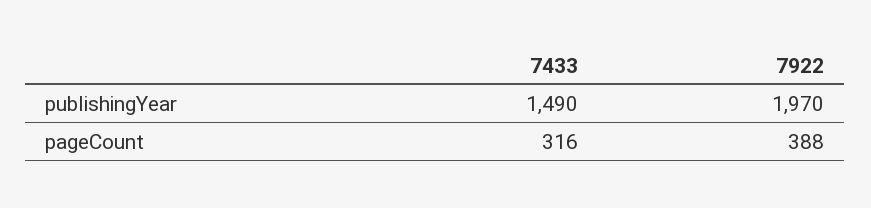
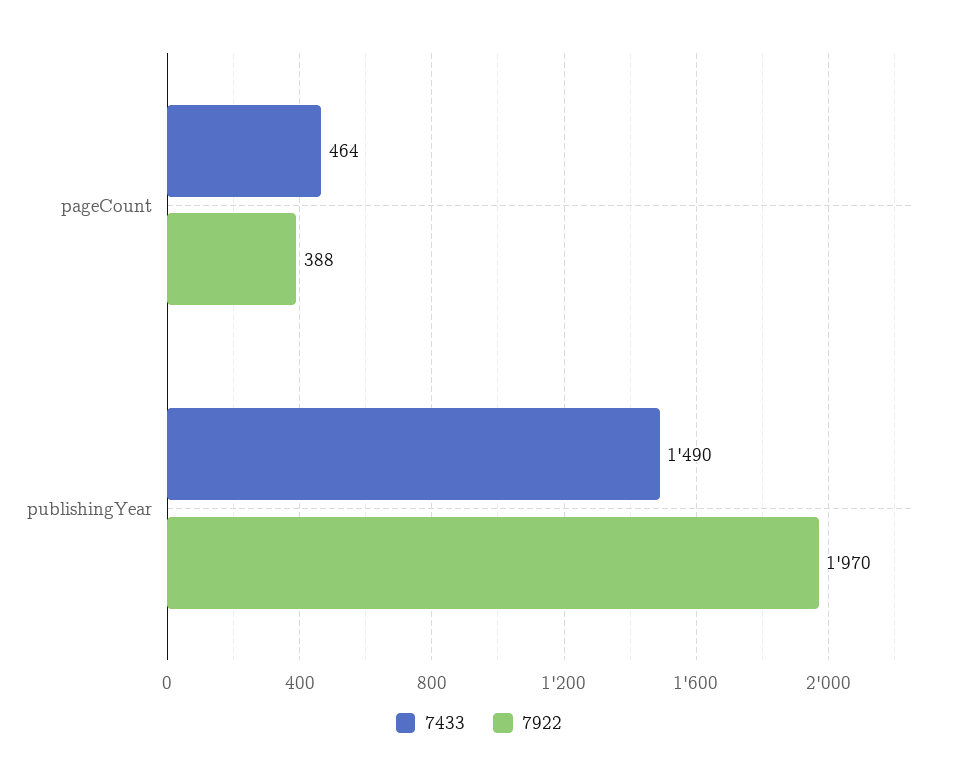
  {
    "7433": {
      "publishingYear": 1490,
-     "pageCount": 316
+     "pageCount": 464
    },
    "7922": {
      "publishingYear": 1970,
      "pageCount": 388
    }
  }

